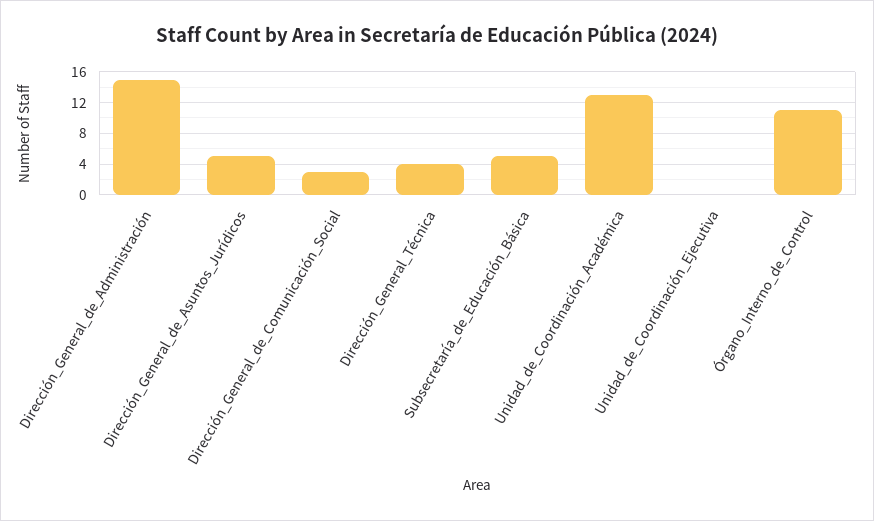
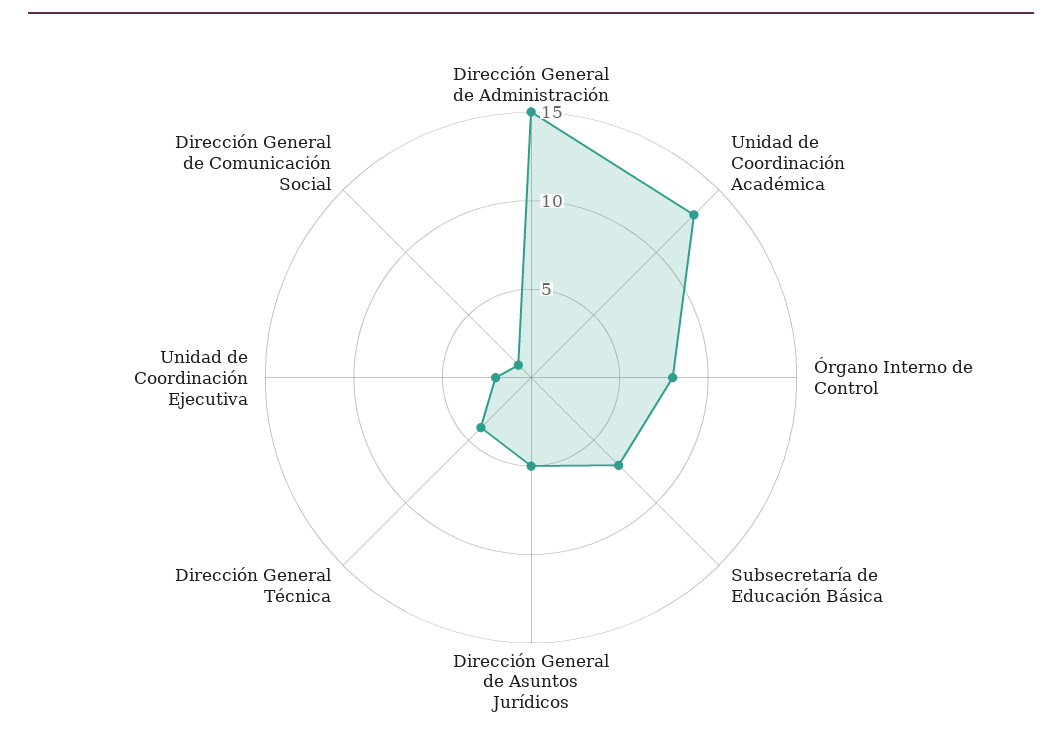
  {
    "Dirección_General_de_Administración": 15,
    "Dirección_General_de_Asuntos_Jurídicos": 5,
-   "Dirección_General_de_Comunicación_Social": 3,
+   "Dirección_General_de_Comunicación_Social": 1,
    "Dirección_General_Técnica": 4,
-   "Subsecretaría_de_Educación_Básica": 5,
+   "Subsecretaría_de_Educación_Básica": 7,
    "Unidad_de_Coordinación_Académica": 13,
-   "Unidad_de_Coordinación_Ejecutiva": 0,
+   "Unidad_de_Coordinación_Ejecutiva": 2,
-   "Órgano_Interno_de_Control": 11
+   "Órgano_Interno_de_Control": 8
  }

